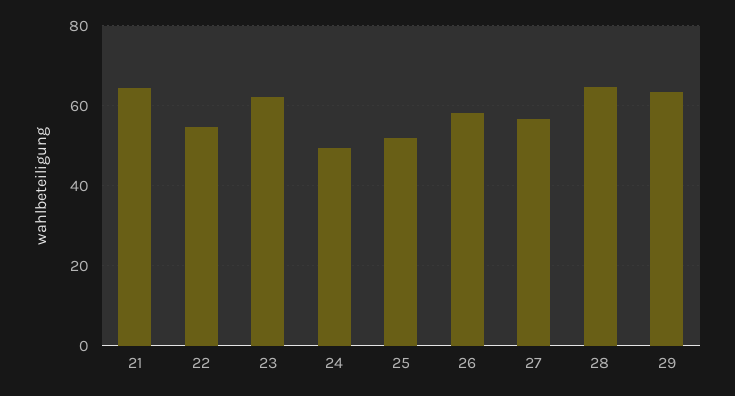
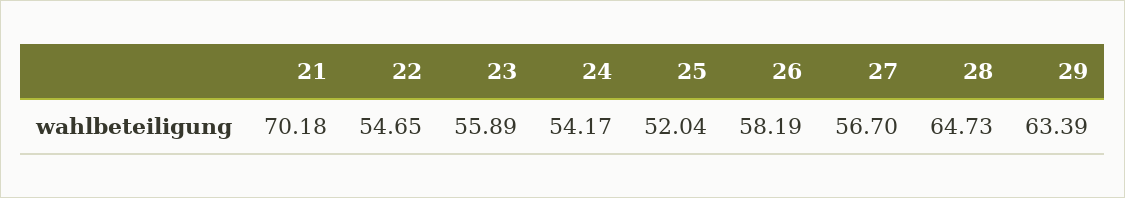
  {
-   "21": 64,
+   "21": 70.18,
    "22": 54.65,
-   "23": 62,
+   "23": 55.89,
-   "24": 50,
+   "24": 54.17,
    "25": 52.04,
    "26": 58.19,
    "27": 56.7,
    "28": 64.73,
    "29": 63.39
  }

